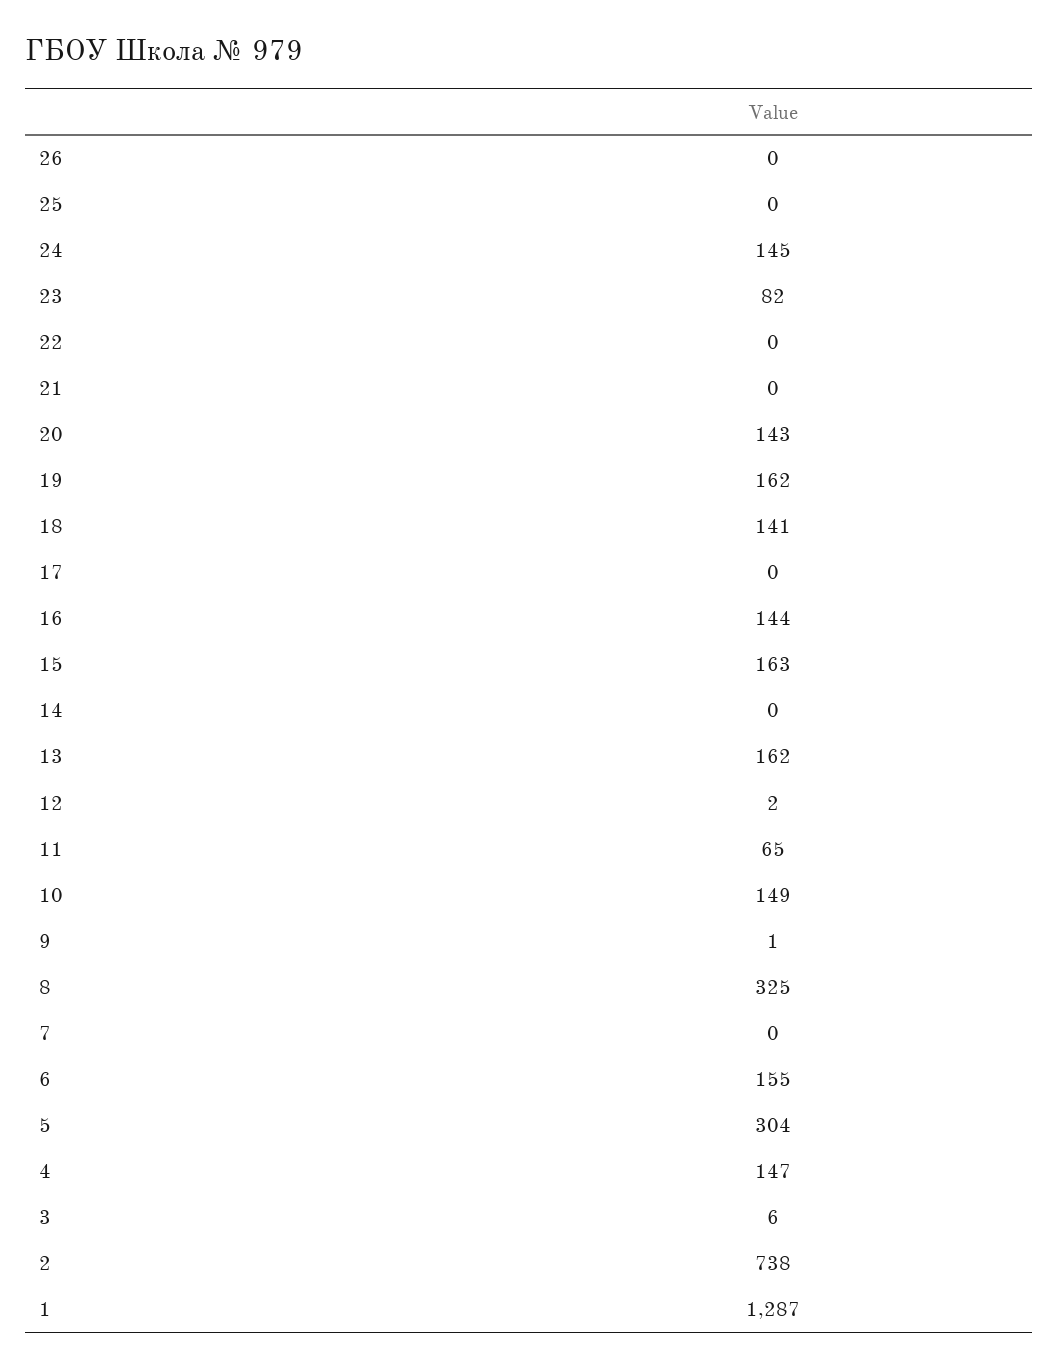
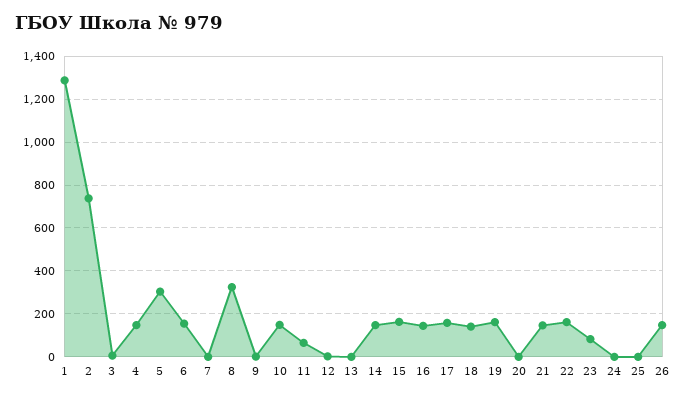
  {
-   "26": 0,
+   "26": 150,
    "25": 0,
-   "24": 145,
+   "24": 0,
    "23": 82,
-   "22": 0,
+   "22": 150,
-   "21": 0,
+   "21": 150,
-   "20": 143,
+   "20": 0,
    "19": 162,
    "18": 141,
-   "17": 0,
+   "17": 150,
    "16": 144,
    "15": 163,
-   "14": 0,
+   "14": 150,
-   "13": 162,
+   "13": 0,
    "12": 2,
    "11": 65,
    "10": 149,
    "9": 1,
    "8": 325,
    "7": 0,
    "6": 155,
    "5": 304,
    "4": 147,
    "3": 6,
    "2": 738,
    "1": 1287
  }

